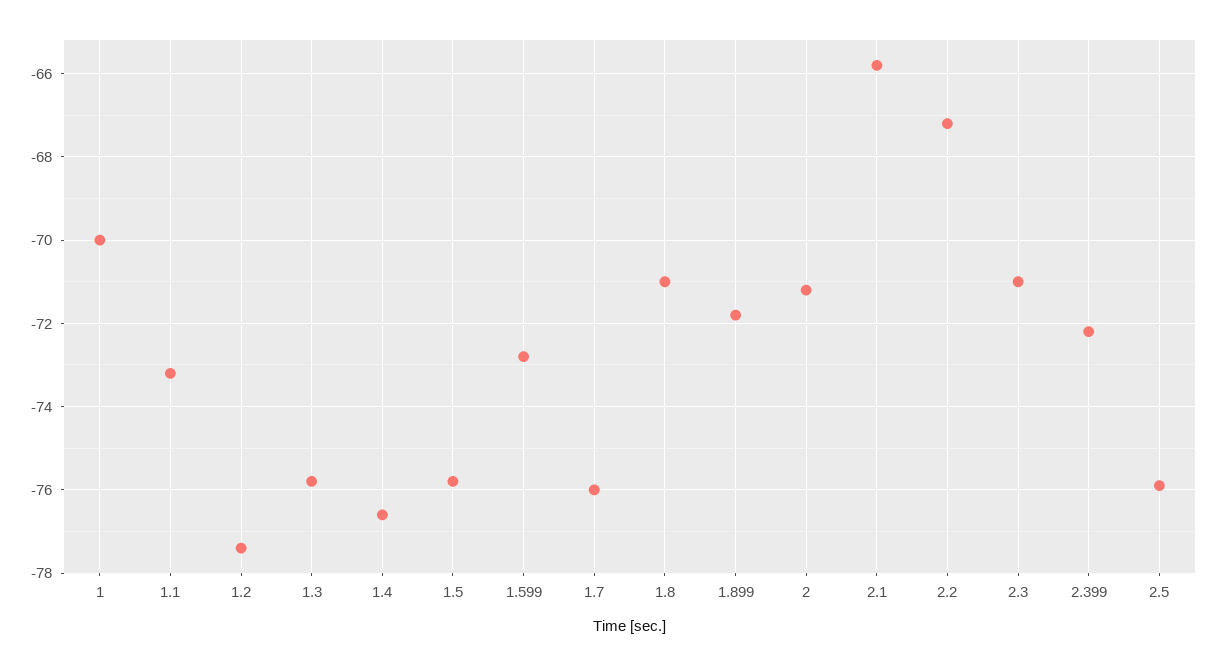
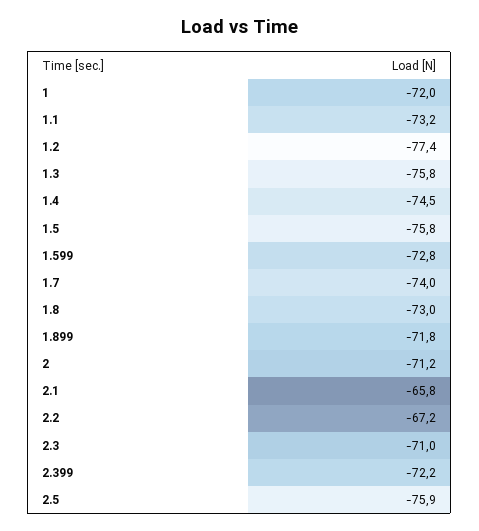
  {
-   "1": -70,
+   "1": -72,
    "1.1": -73.2,
    "1.2": -77.4,
    "1.3": -75.8,
-   "1.4": -76.5,
+   "1.4": -74.5,
    "1.5": -75.8,
    "1.599": -72.8,
-   "1.7": -76,
+   "1.7": -74,
-   "1.8": -71,
+   "1.8": -73,
    "1.899": -71.8,
    "2": -71.2,
    "2.1": -65.8,
    "2.2": -67.2,
    "2.3": -71,
    "2.399": -72.2,
    "2.5": -75.9
  }

